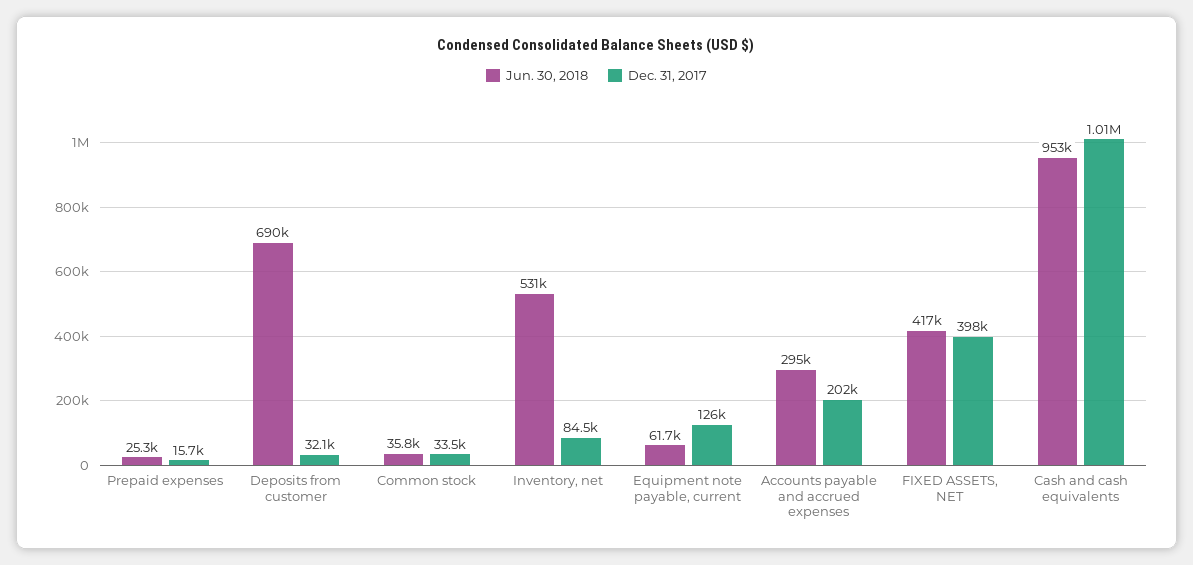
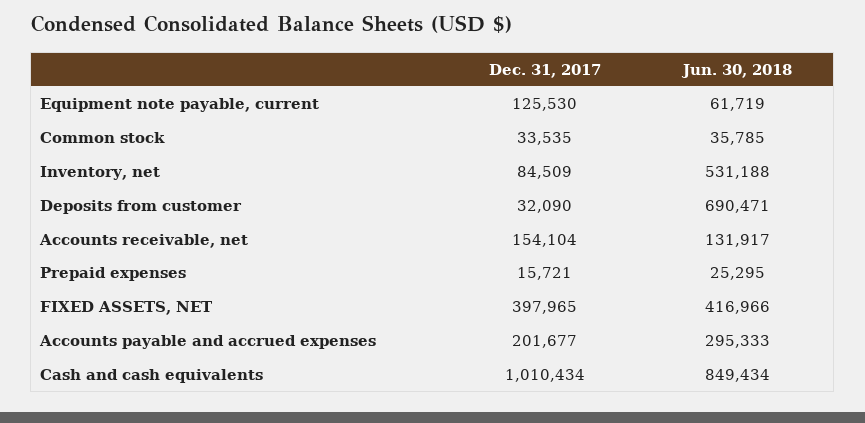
  {
    "Jun. 30, 2018": {
      "Prepaid expenses": 25295,
      "Deposits from customer": 690471,
      "Common stock": 35785,
      "Inventory, net": 531188,
      "Equipment note payable, current": 61719,
      "Accounts payable and accrued expenses": 295333,
      "FIXED ASSETS, NET": 416966,
-     "Cash and cash equivalents": 953000
+     "Cash and cash equivalents": 849434,
+     "Accounts receivable, net": 131917
    },
    "Dec. 31, 2017": {
      "Prepaid expenses": 15721,
      "Deposits from customer": 32090,
      "Common stock": 33535,
      "Inventory, net": 84509,
      "Equipment note payable, current": 125530,
      "Accounts payable and accrued expenses": 201677,
      "FIXED ASSETS, NET": 397965,
-     "Cash and cash equivalents": 1010434
+     "Cash and cash equivalents": 1010434,
+     "Accounts receivable, net": 154104
    }
  }

